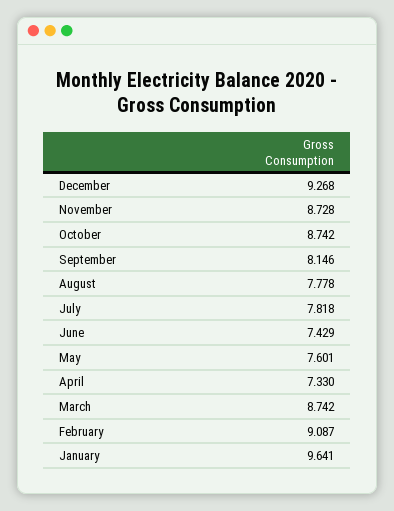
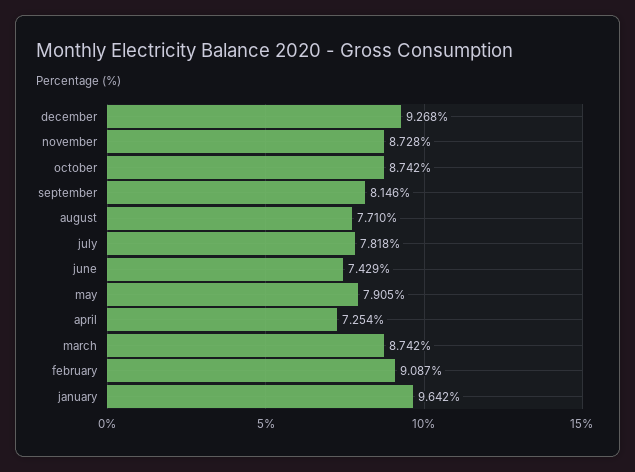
  {
    "December": 9.268,
    "November": 8.728,
    "October": 8.742,
    "September": 8.146,
-   "August": 7.778,
+   "August": 7.71,
    "July": 7.818,
    "June": 7.429,
-   "May": 7.601,
+   "May": 7.905,
-   "April": 7.33,
+   "April": 7.254,
    "March": 8.742,
    "February": 9.087,
-   "January": 9.641
+   "January": 9.642
  }

